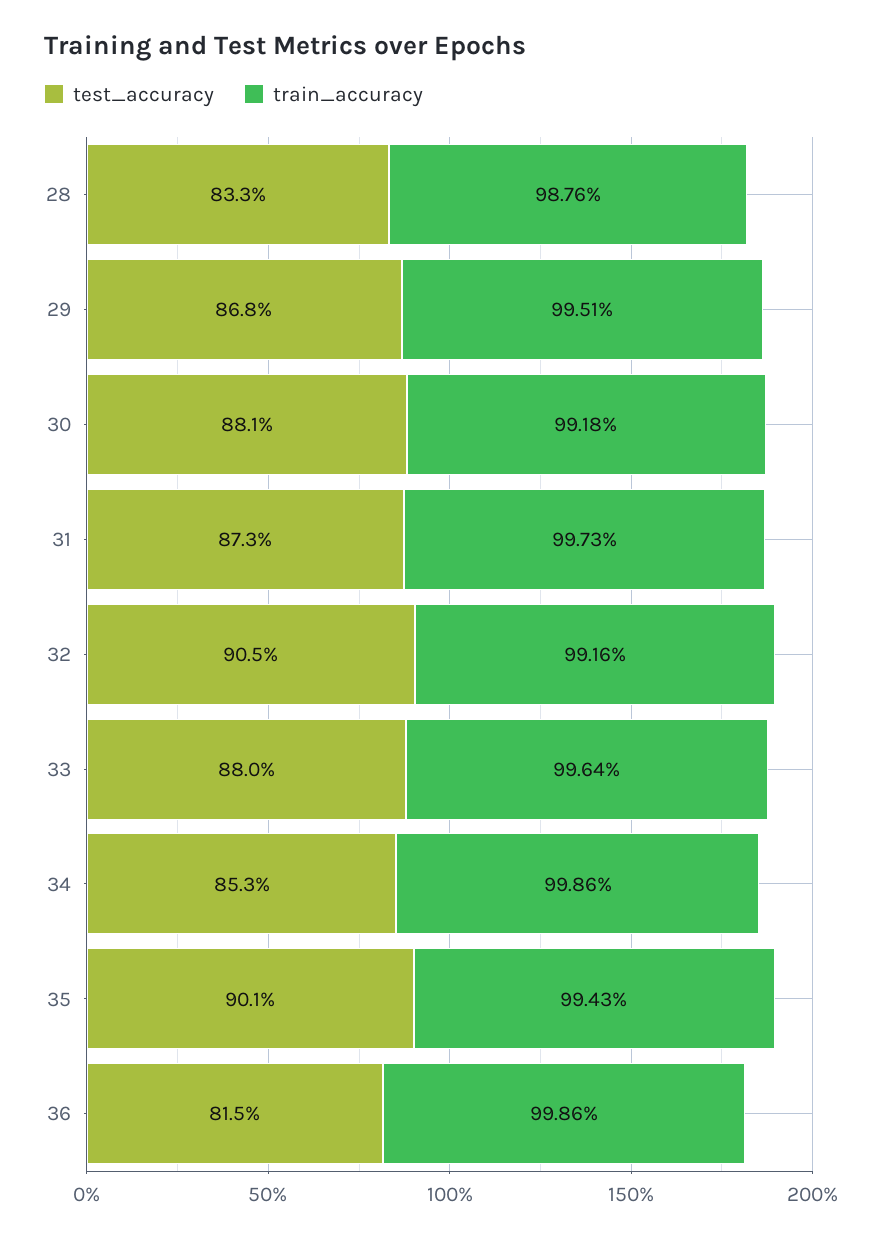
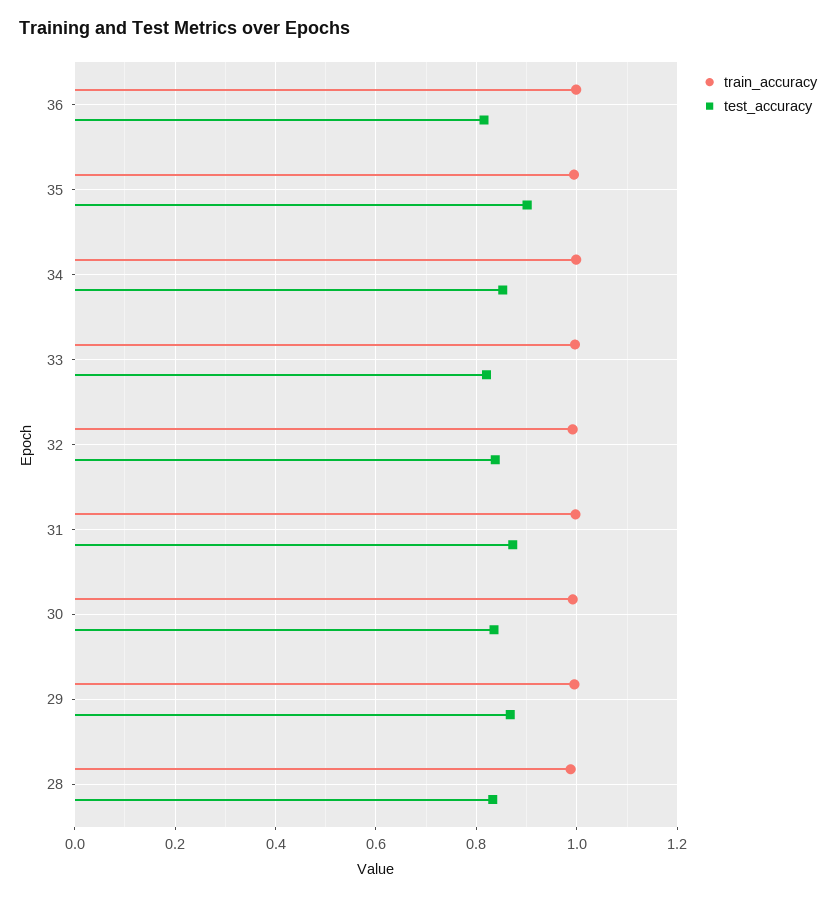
  {
    "test_accuracy": {
      "28": 0.833,
      "29": 0.868,
-     "30": 0.881,
+     "30": 0.84,
      "31": 0.873,
-     "32": 0.905,
+     "32": 0.84,
-     "33": 0.88,
+     "33": 0.82,
      "34": 0.853,
      "35": 0.901,
      "36": 0.815
    },
    "train_accuracy": {
      "28": 0.9876,
      "29": 0.9951,
      "30": 0.9918,
      "31": 0.9973,
      "32": 0.9916,
      "33": 0.9964,
      "34": 0.9986,
      "35": 0.9943,
      "36": 0.9986
    }
  }

